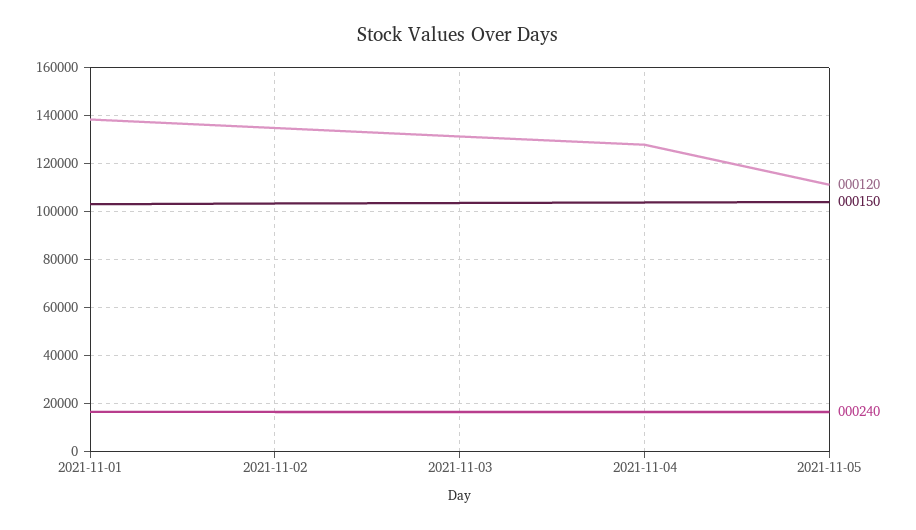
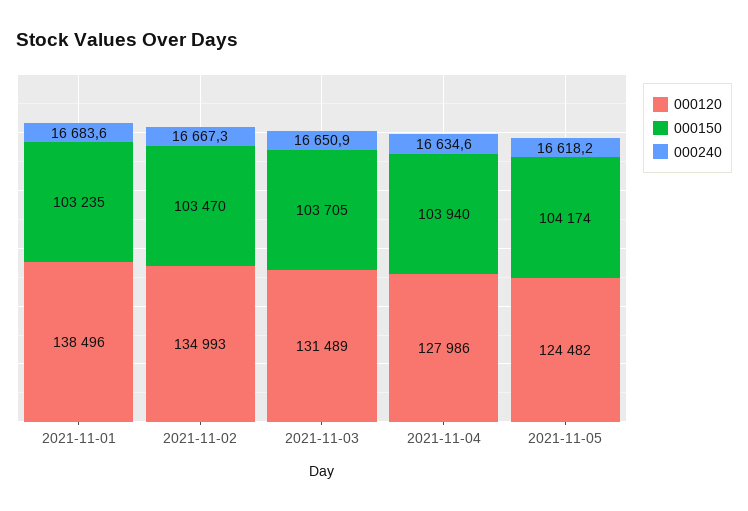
  {
    "000120": {
      "2021-11-01": 138496,
      "2021-11-02": 134993,
      "2021-11-03": 131489,
      "2021-11-04": 127986,
-     "2021-11-05": 110000
+     "2021-11-05": 124482
    },
    "000150": {
      "2021-11-01": 103235,
      "2021-11-02": 103470,
      "2021-11-03": 103705,
      "2021-11-04": 103940,
      "2021-11-05": 104174
    },
    "000240": {
      "2021-11-01": 16683.6,
      "2021-11-02": 16667.3,
      "2021-11-03": 16650.9,
      "2021-11-04": 16634.6,
      "2021-11-05": 16618.2
    }
  }

